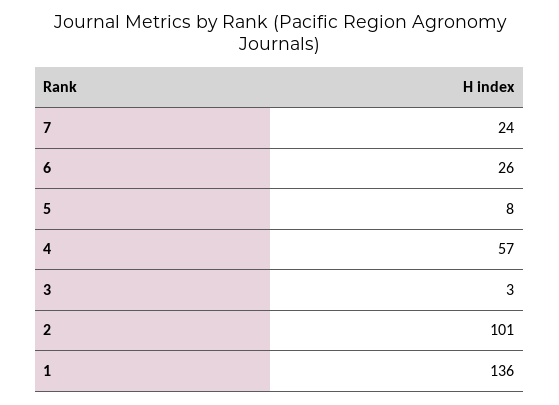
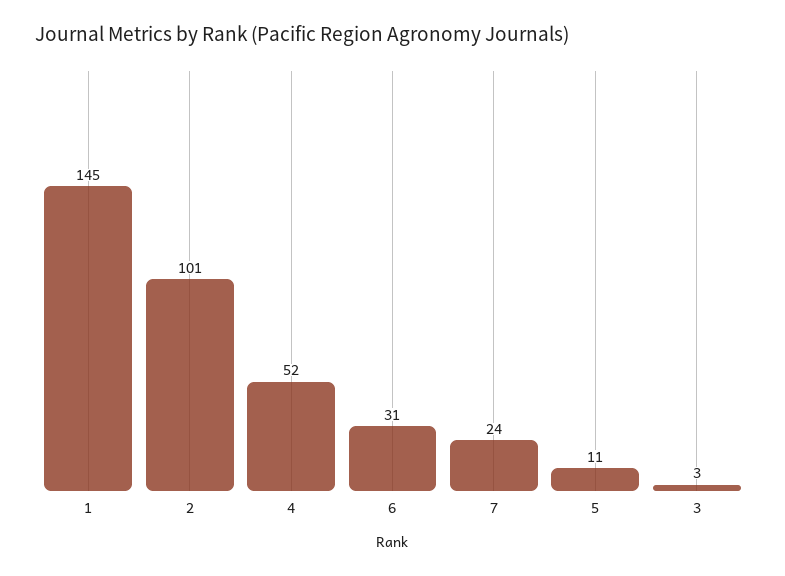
  {
    "7": 24,
-   "6": 26,
+   "6": 31,
-   "5": 8,
+   "5": 11,
-   "4": 57,
+   "4": 52,
    "3": 3,
    "2": 101,
-   "1": 136
+   "1": 145
  }

